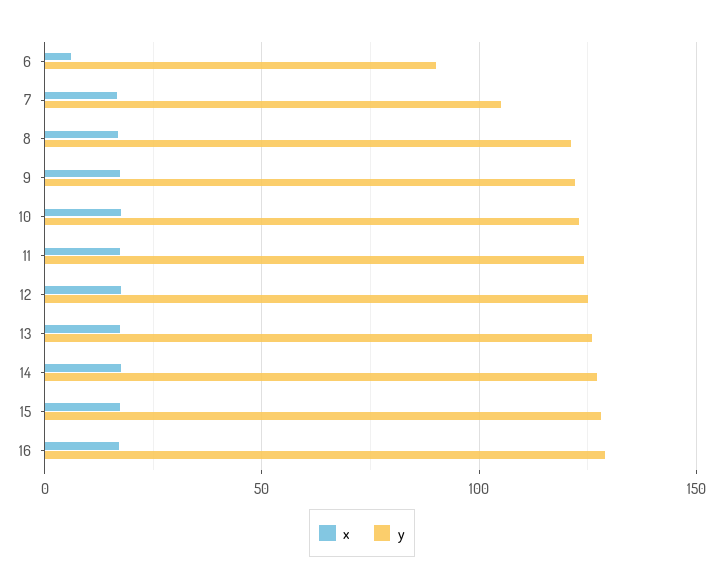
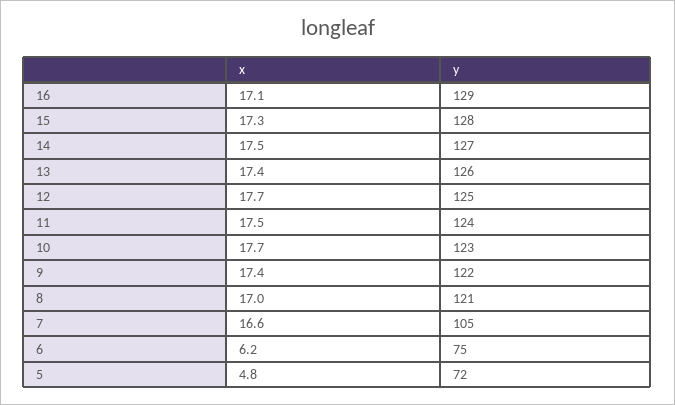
  {
    "x": {
      "6": 6.2,
      "7": 16.6,
      "8": 17,
      "9": 17.4,
      "10": 17.7,
      "11": 17.5,
      "12": 17.7,
      "13": 17.4,
      "14": 17.5,
      "15": 17.3,
-     "16": 17.1
+     "16": 17.1,
+     "5": 4.8
    },
    "y": {
-     "6": 90,
+     "6": 75,
      "7": 105,
      "8": 121,
      "9": 122,
      "10": 123,
      "11": 124,
      "12": 125,
      "13": 126,
      "14": 127,
      "15": 128,
-     "16": 129
+     "16": 129,
+     "5": 72
    }
  }

